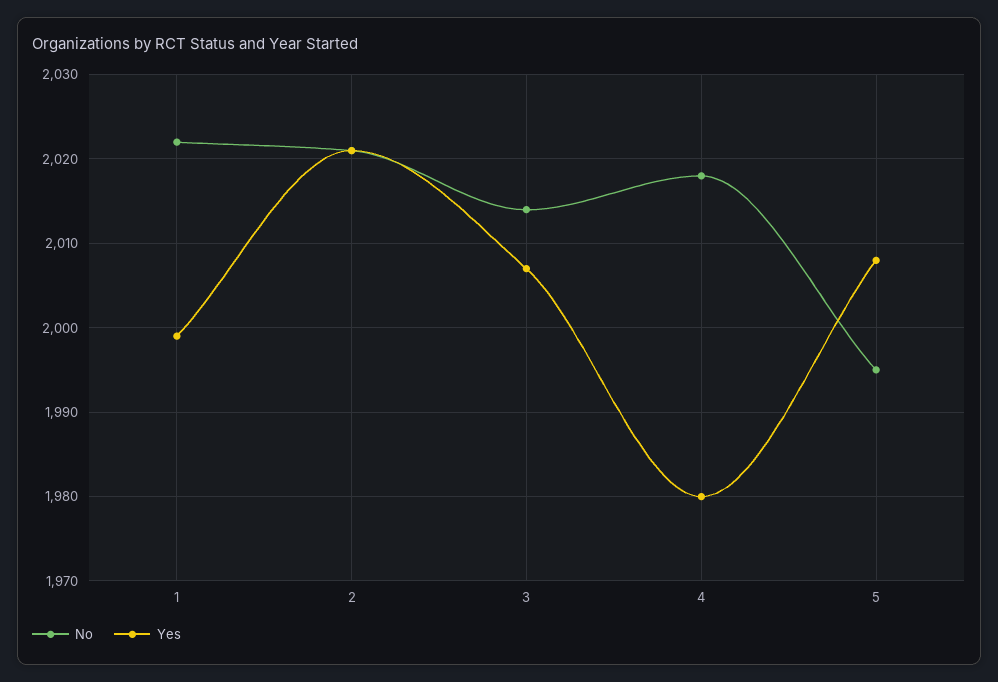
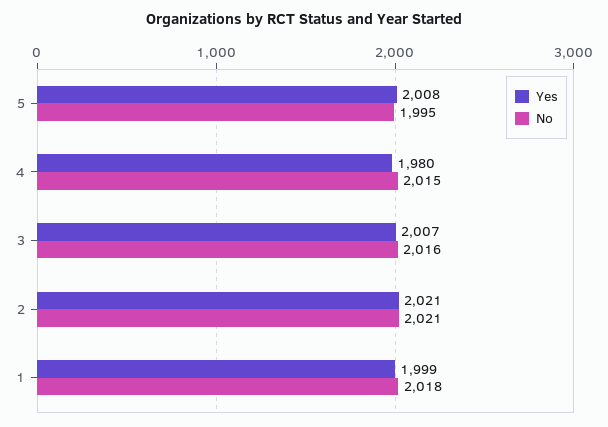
  {
    "No": {
-     "1": 2022,
+     "1": 2018,
      "2": 2021,
-     "3": 2014,
+     "3": 2016,
-     "4": 2018,
+     "4": 2015,
      "5": 1995
    },
    "Yes": {
      "1": 1999,
      "2": 2021,
      "3": 2007,
      "4": 1980,
      "5": 2008
    }
  }

